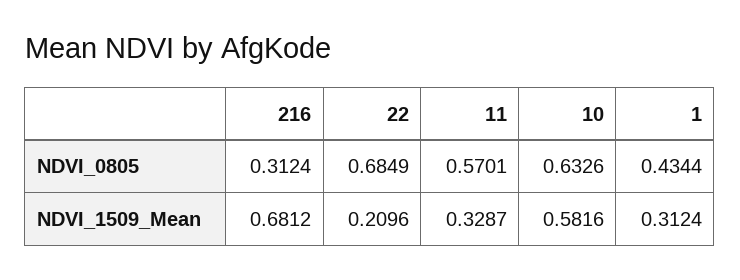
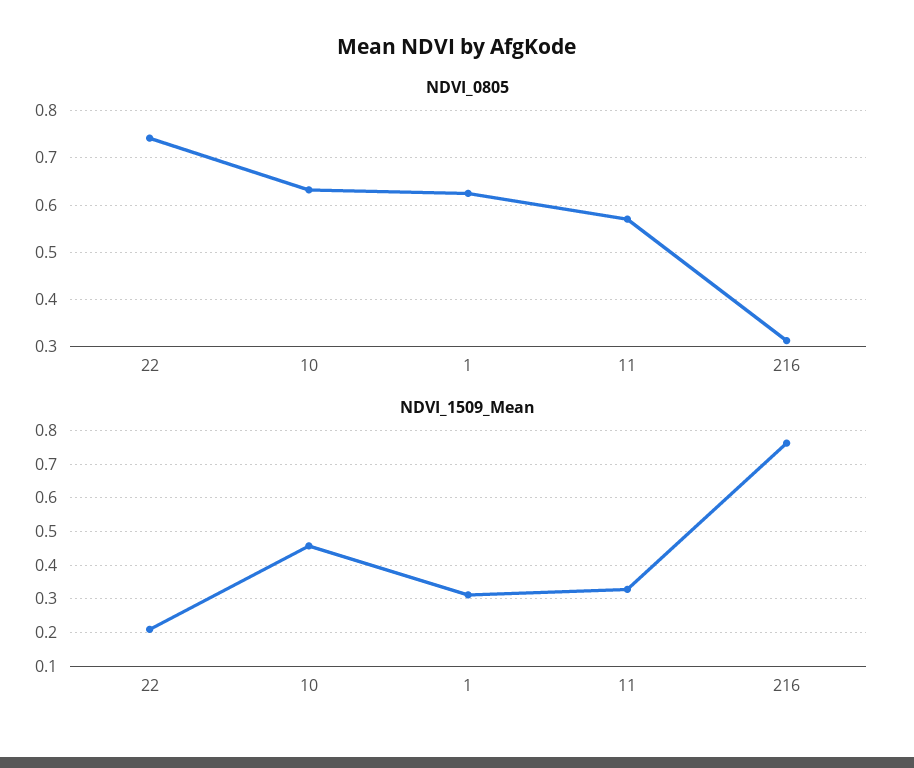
  {
    "NDVI_0805": {
      "216": 0.3124,
-     "22": 0.6849,
+     "22": 0.74,
      "11": 0.5701,
      "10": 0.6326,
-     "1": 0.4344
+     "1": 0.62
    },
    "NDVI_1509_Mean": {
-     "216": 0.6812,
+     "216": 0.76,
      "22": 0.2096,
      "11": 0.3287,
-     "10": 0.5816,
+     "10": 0.46,
      "1": 0.3124
    }
  }

